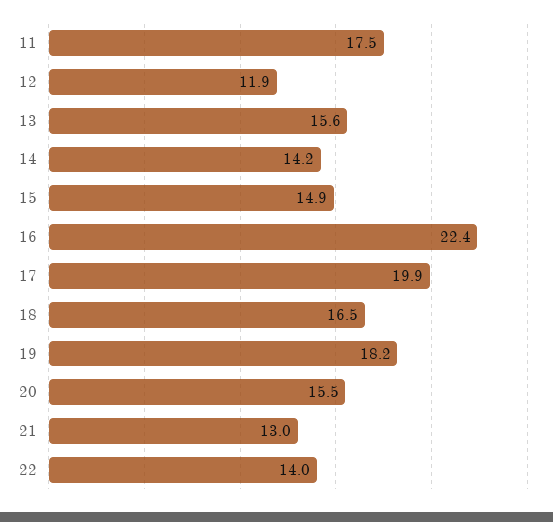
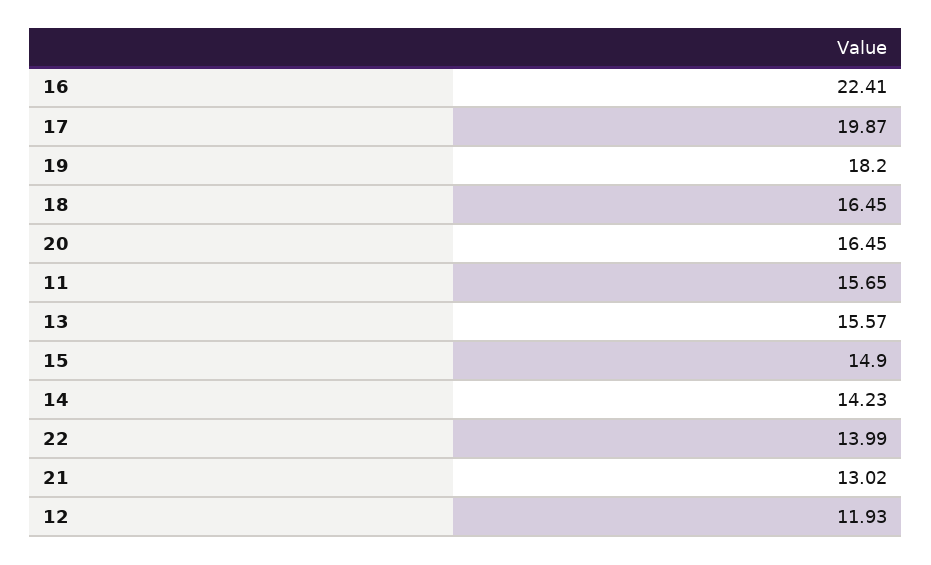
  {
-   "11": 17.5,
+   "11": 15.65,
    "12": 11.93,
    "13": 15.57,
    "14": 14.23,
    "15": 14.9,
    "16": 22.41,
    "17": 19.87,
    "18": 16.45,
    "19": 18.2,
-   "20": 15.5,
+   "20": 16.45,
    "21": 13.02,
    "22": 13.99
  }

